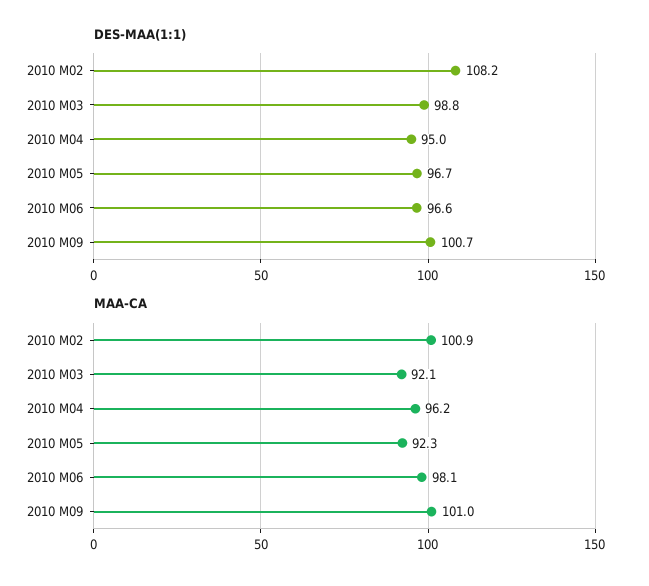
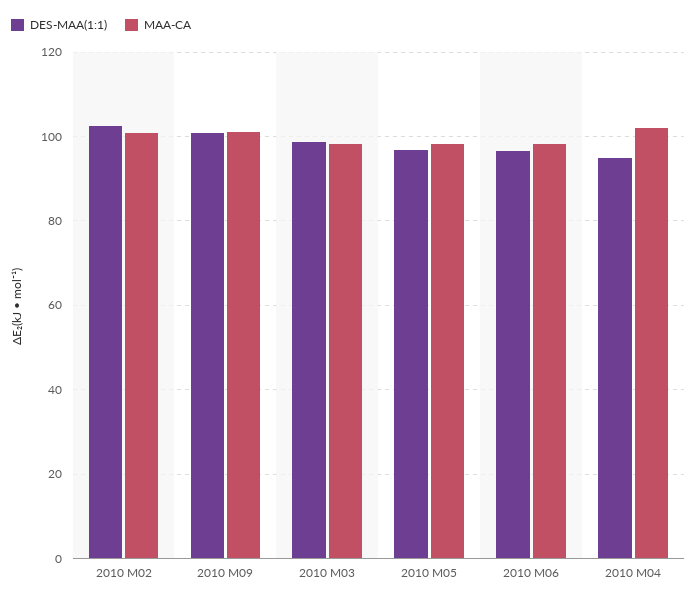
  {
    "DES-MAA(1:1)": {
-     "2010 M02": 108.2,
+     "2010 M02": 102,
      "2010 M03": 98.8,
      "2010 M04": 95,
      "2010 M05": 96.7,
      "2010 M06": 96.6,
      "2010 M09": 100.7
    },
    "MAA-CA": {
      "2010 M02": 100.9,
-     "2010 M03": 92.1,
+     "2010 M03": 98,
-     "2010 M04": 96.2,
+     "2010 M04": 102,
-     "2010 M05": 92.3,
+     "2010 M05": 98,
      "2010 M06": 98.1,
      "2010 M09": 101
    }
  }

